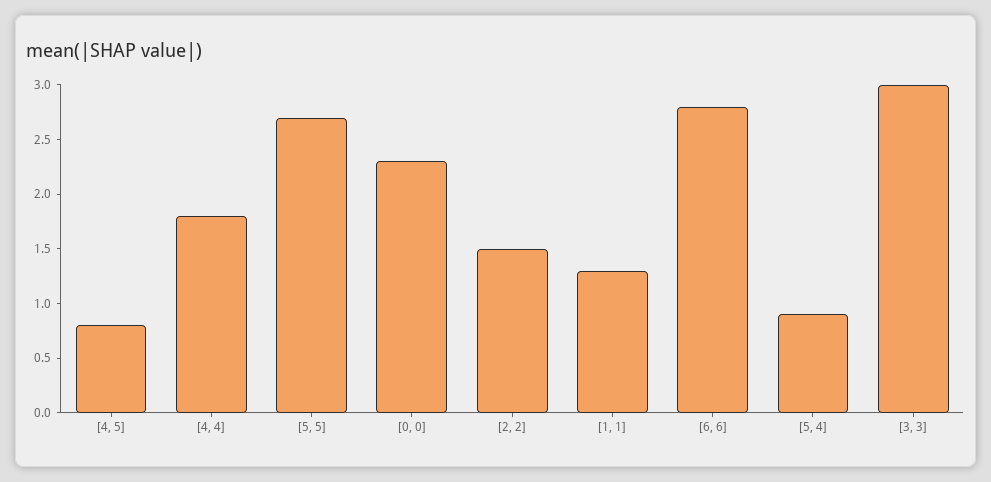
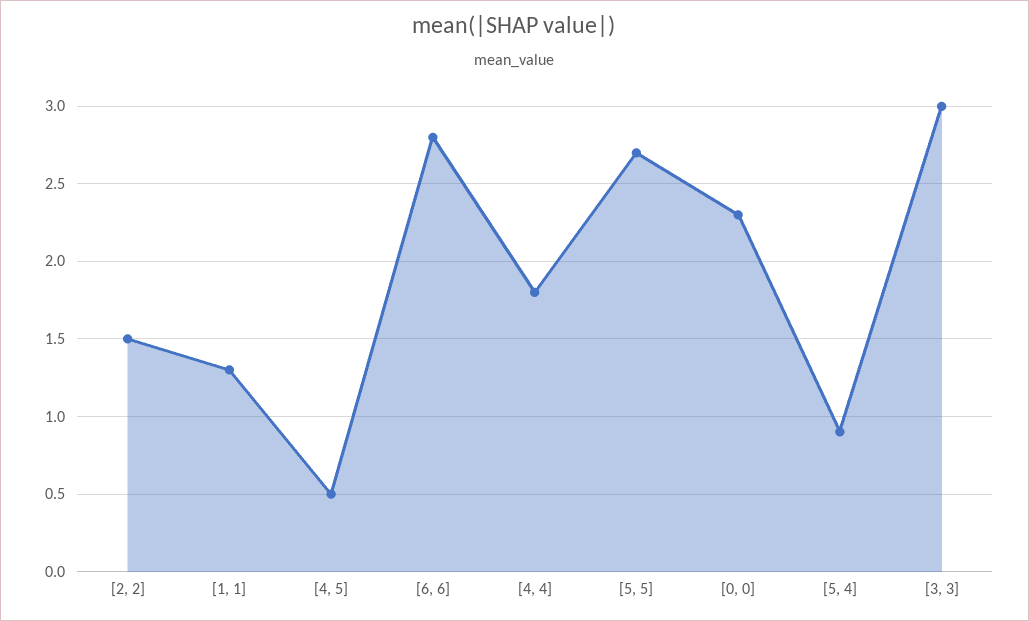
  {
-   "[4, 5]": 0.8,
+   "[4, 5]": 0.5,
    "[4, 4]": 1.8,
    "[5, 5]": 2.7,
    "[0, 0]": 2.3,
    "[2, 2]": 1.5,
    "[1, 1]": 1.3,
    "[6, 6]": 2.8,
    "[5, 4]": 0.9,
    "[3, 3]": 3
  }

